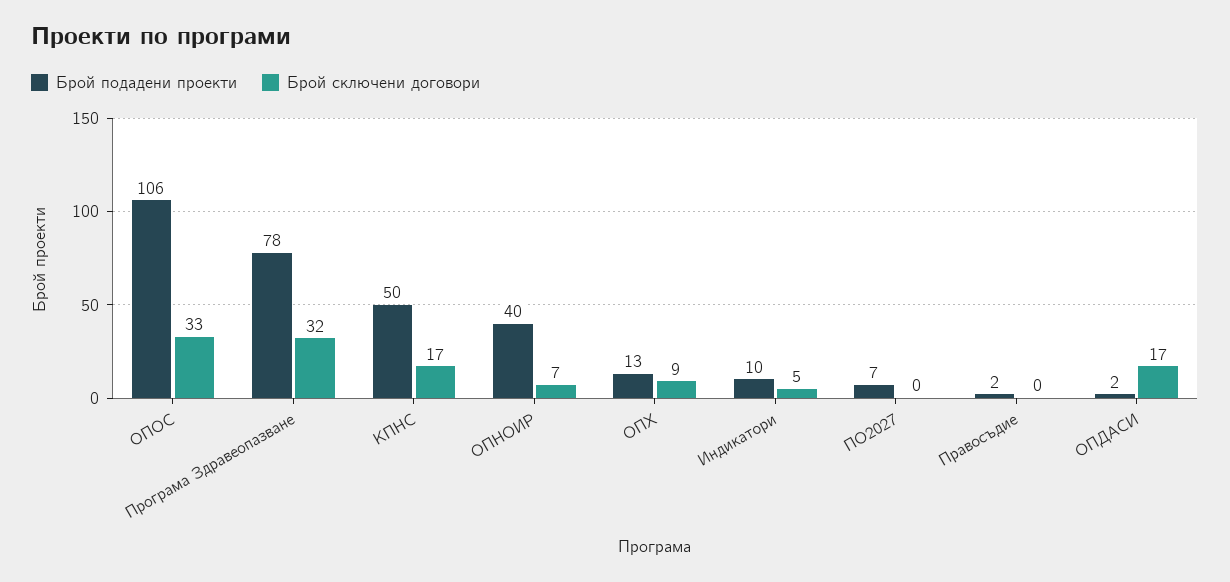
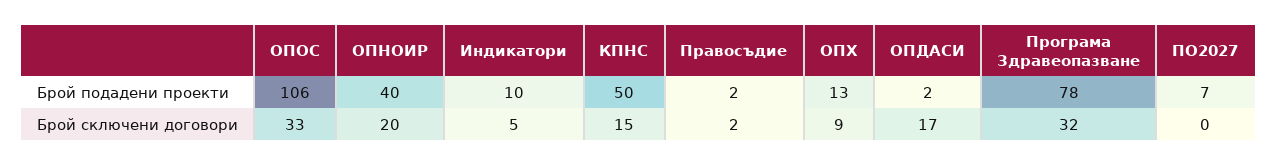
  {
    "Брой подадени проекти": {
      "ОПОС": 106,
      "Програма Здравеопазване": 78,
      "КПНС": 50,
      "ОПНОИР": 40,
      "ОПХ": 13,
      "Индикатори": 10,
      "ПО2027": 7,
      "Правосъдие": 2,
      "ОПДАСИ": 2
    },
    "Брой сключени договори": {
      "ОПОС": 33,
      "Програма Здравеопазване": 32,
-     "КПНС": 17,
+     "КПНС": 15,
-     "ОПНОИР": 7,
+     "ОПНОИР": 20,
      "ОПХ": 9,
      "Индикатори": 5,
      "ПО2027": 0,
-     "Правосъдие": 0,
+     "Правосъдие": 2,
      "ОПДАСИ": 17
    }
  }

